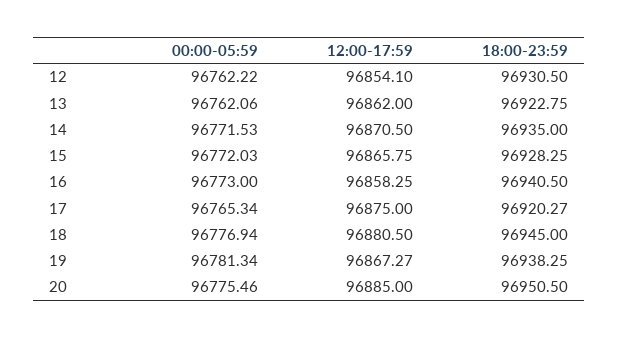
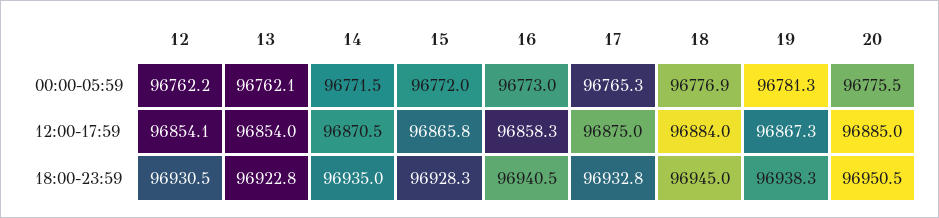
  {
    "00:00-05:59": {
      "12": 96762.22,
      "13": 96762.06,
      "14": 96771.53,
      "15": 96772.03,
      "16": 96773,
      "17": 96765.34,
      "18": 96776.94,
      "19": 96781.34,
      "20": 96775.46
    },
    "12:00-17:59": {
      "12": 96854.1,
-     "13": 96862,
+     "13": 96854,
      "14": 96870.5,
      "15": 96865.75,
      "16": 96858.25,
      "17": 96875,
-     "18": 96880.5,
+     "18": 96884,
      "19": 96867.27,
      "20": 96885
    },
    "18:00-23:59": {
      "12": 96930.5,
      "13": 96922.75,
      "14": 96935,
      "15": 96928.25,
      "16": 96940.5,
-     "17": 96920.27,
+     "17": 96932.8,
      "18": 96945,
      "19": 96938.25,
      "20": 96950.5
    }
  }

